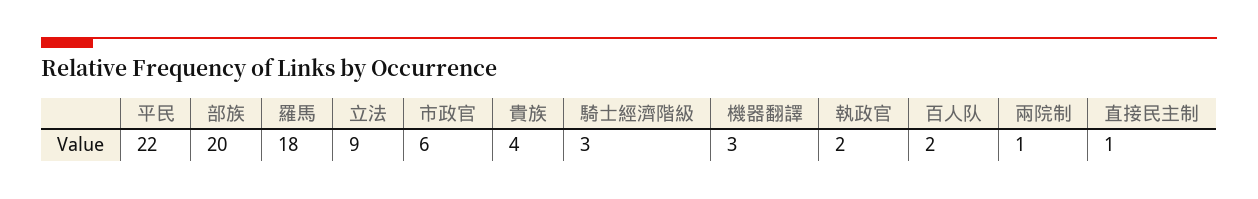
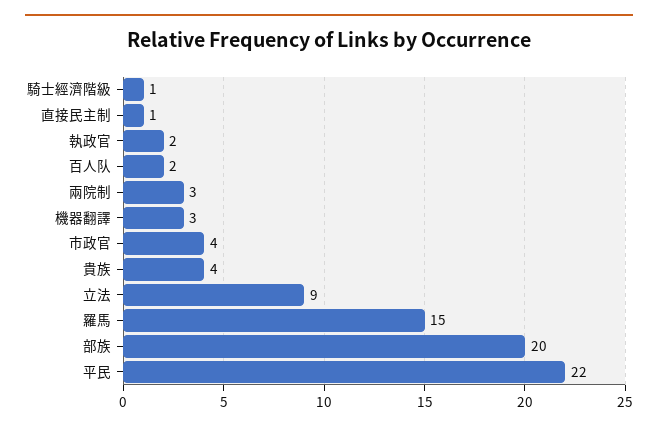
  {
    "平民": 22,
    "部族": 20,
-   "羅馬": 18,
+   "羅馬": 15,
    "立法": 9,
-   "市政官": 6,
+   "市政官": 4,
    "貴族": 4,
-   "騎士經濟階級": 3,
+   "騎士經濟階級": 1,
    "機器翻譯": 3,
    "執政官": 2,
    "百人队": 2,
-   "兩院制": 1,
+   "兩院制": 3,
    "直接民主制": 1
  }

